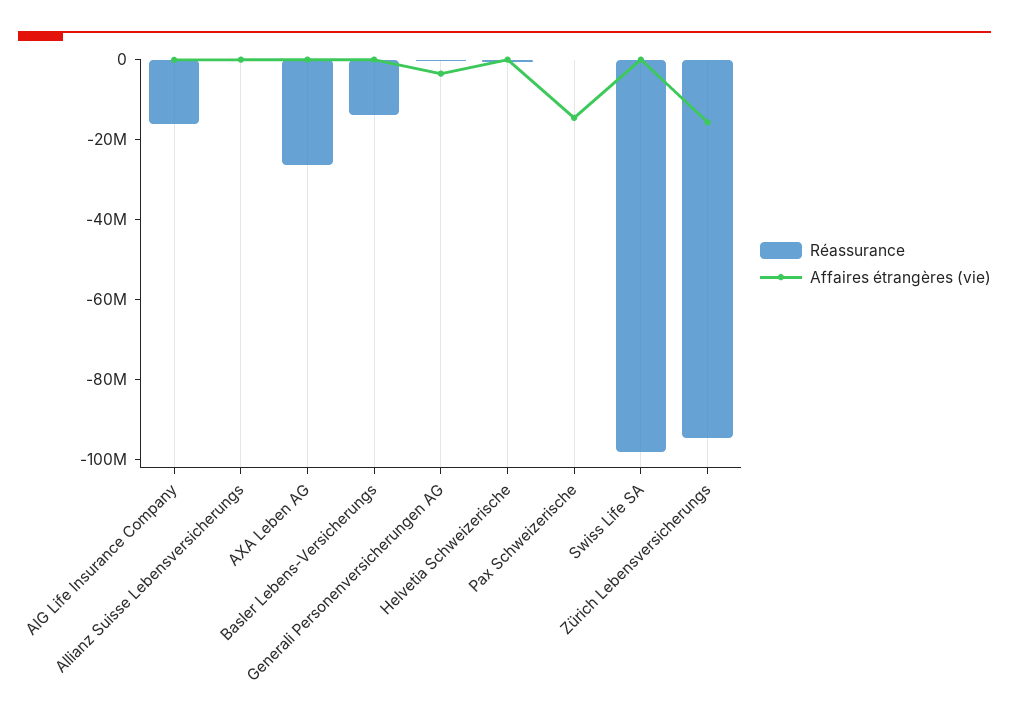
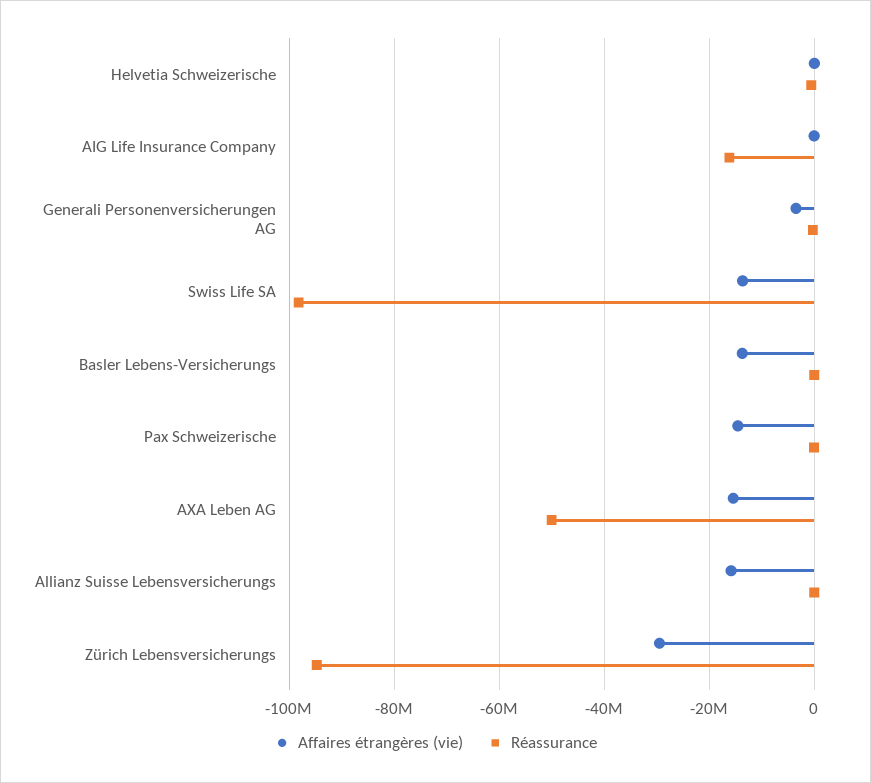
  {
    "Réassurance": {
      "AIG Life Insurance Company": -16000000,
      "Allianz Suisse Lebensversicherungs": 0,
-     "AXA Leben AG": -25000000,
+     "AXA Leben AG": -50000000,
-     "Basler Lebens-Versicherungs": -15000000,
+     "Basler Lebens-Versicherungs": 0,
      "Generali Personenversicherungen AG": 0,
      "Helvetia Schweizerische": 0,
      "Pax Schweizerische": 0,
      "Swiss Life SA": -98000000,
      "Zürich Lebensversicherungs": -94000000
    },
    "Affaires étrangères (vie)": {
      "AIG Life Insurance Company": 0,
-     "Allianz Suisse Lebensversicherungs": 0,
+     "Allianz Suisse Lebensversicherungs": -16000000,
-     "AXA Leben AG": 0,
+     "AXA Leben AG": -16000000,
-     "Basler Lebens-Versicherungs": 0,
+     "Basler Lebens-Versicherungs": -14000000,
      "Generali Personenversicherungen AG": -4000000,
      "Helvetia Schweizerische": 0,
      "Pax Schweizerische": -14000000,
-     "Swiss Life SA": 0,
+     "Swiss Life SA": -14000000,
-     "Zürich Lebensversicherungs": -15000000
+     "Zürich Lebensversicherungs": -30000000
    }
  }

